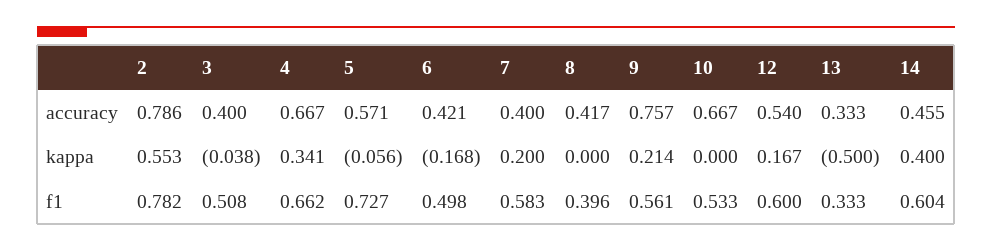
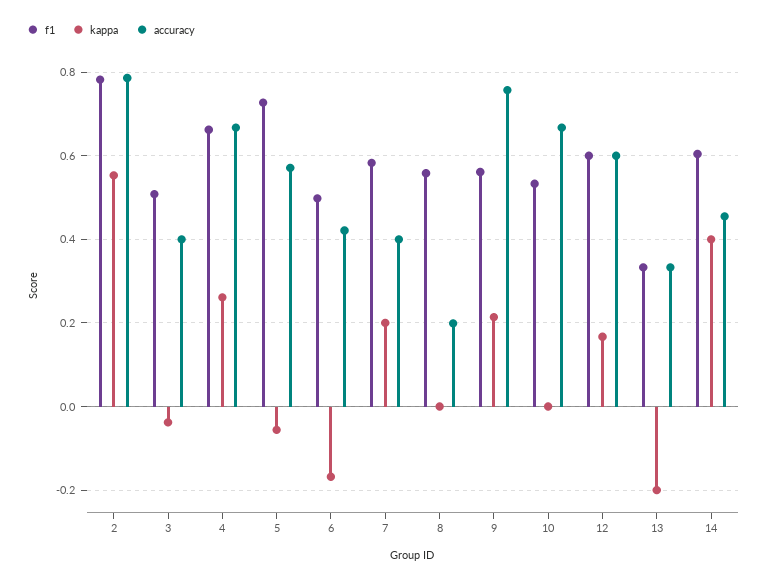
  {
    "accuracy": {
      "2": 0.786,
      "3": 0.4,
      "4": 0.667,
      "5": 0.571,
      "6": 0.421,
      "7": 0.4,
-     "8": 0.417,
+     "8": 0.2,
      "9": 0.757,
      "10": 0.667,
-     "12": 0.54,
+     "12": 0.6,
      "13": 0.333,
      "14": 0.455
    },
    "kappa": {
      "2": 0.553,
      "3": -0.038,
-     "4": 0.341,
+     "4": 0.26,
      "5": -0.056,
      "6": -0.168,
      "7": 0.2,
      "8": 0,
      "9": 0.214,
      "10": 0,
      "12": 0.167,
-     "13": -0.5,
+     "13": -0.2,
      "14": 0.4
    },
    "f1": {
      "2": 0.782,
      "3": 0.508,
      "4": 0.662,
      "5": 0.727,
      "6": 0.498,
      "7": 0.583,
-     "8": 0.396,
+     "8": 0.56,
      "9": 0.561,
      "10": 0.533,
      "12": 0.6,
      "13": 0.333,
      "14": 0.604
    }
  }

